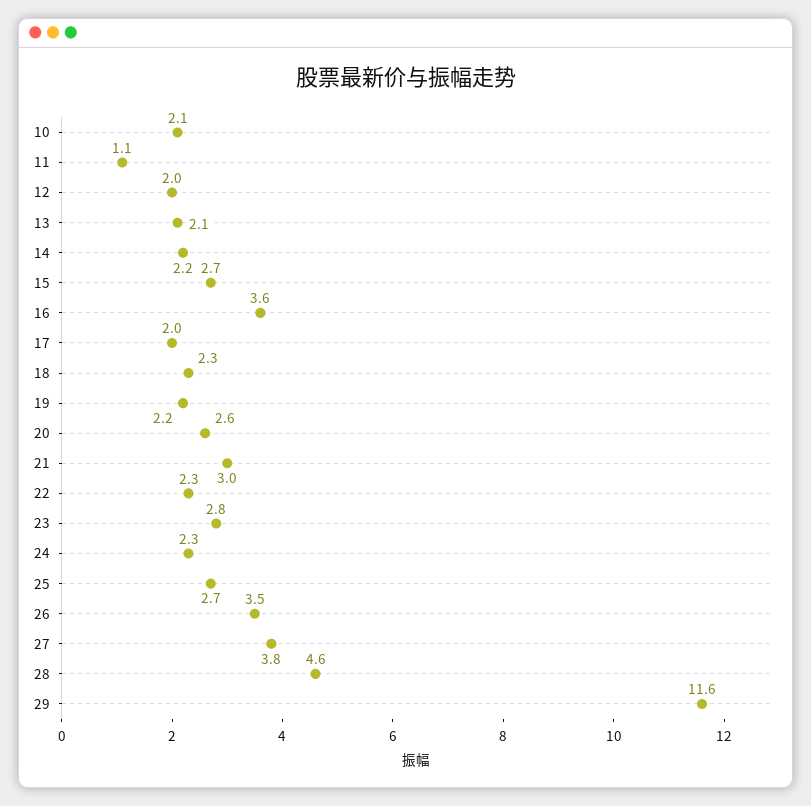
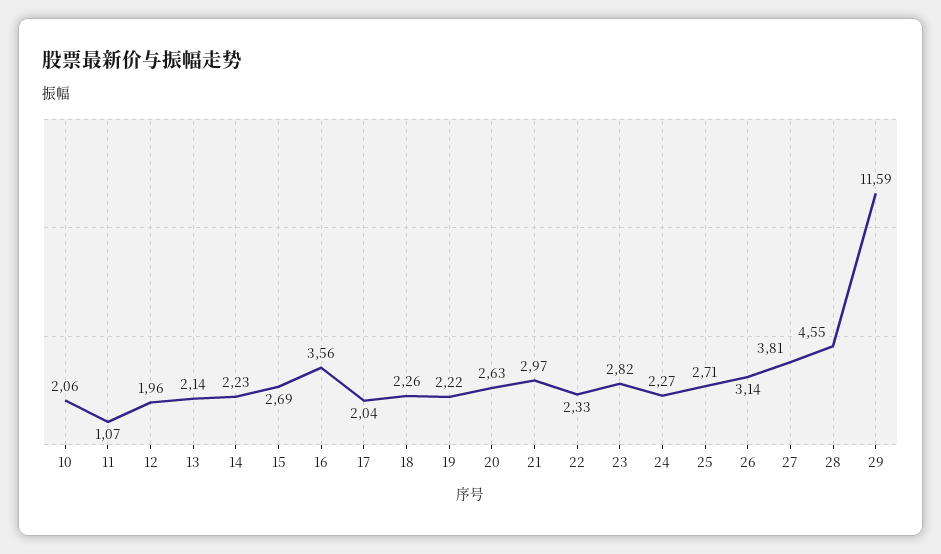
  {
    "10": 2.06,
    "11": 1.07,
    "12": 1.96,
    "13": 2.14,
    "14": 2.23,
    "15": 2.69,
    "16": 3.56,
    "17": 2.04,
    "18": 2.26,
    "19": 2.22,
    "20": 2.63,
    "21": 2.97,
    "22": 2.33,
    "23": 2.82,
    "24": 2.27,
    "25": 2.71,
-   "26": 3.5,
+   "26": 3.14,
    "27": 3.81,
    "28": 4.55,
    "29": 11.59
  }

